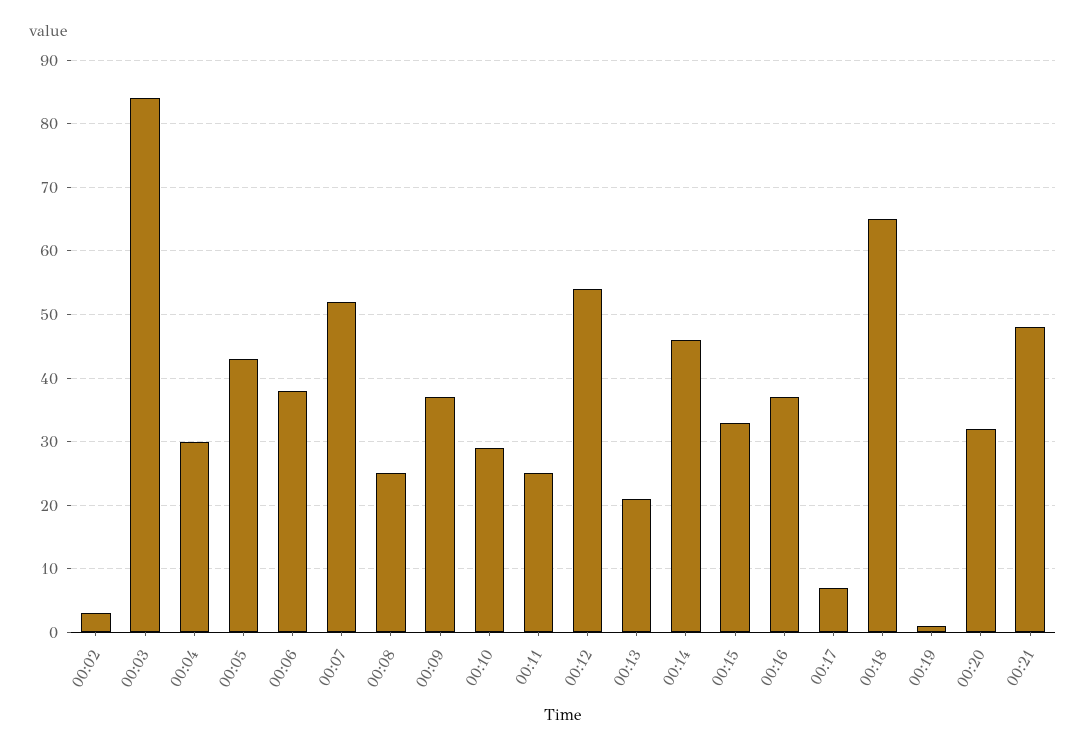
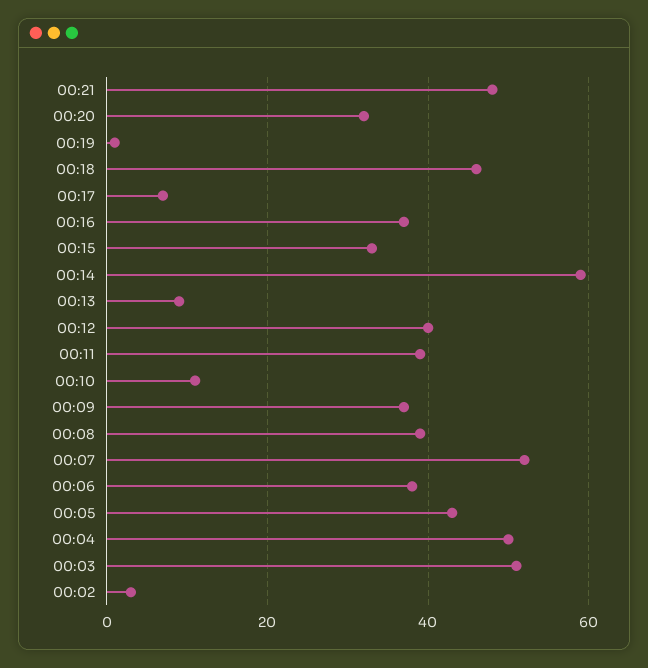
  {
    "00:02": 3,
-   "00:03": 84,
+   "00:03": 50,
-   "00:04": 30,
+   "00:04": 50,
    "00:05": 43,
    "00:06": 38,
    "00:07": 52,
-   "00:08": 25,
+   "00:08": 40,
    "00:09": 37,
-   "00:10": 29,
+   "00:10": 10,
-   "00:11": 25,
+   "00:11": 40,
-   "00:12": 54,
+   "00:12": 40,
-   "00:13": 21,
+   "00:13": 10,
-   "00:14": 46,
+   "00:14": 60,
    "00:15": 33,
    "00:16": 37,
    "00:17": 7,
-   "00:18": 65,
+   "00:18": 45,
    "00:19": 1,
    "00:20": 32,
    "00:21": 48
  }

